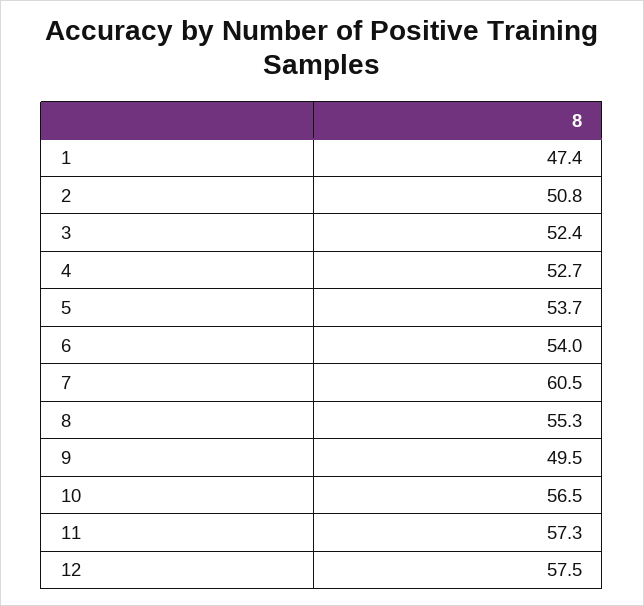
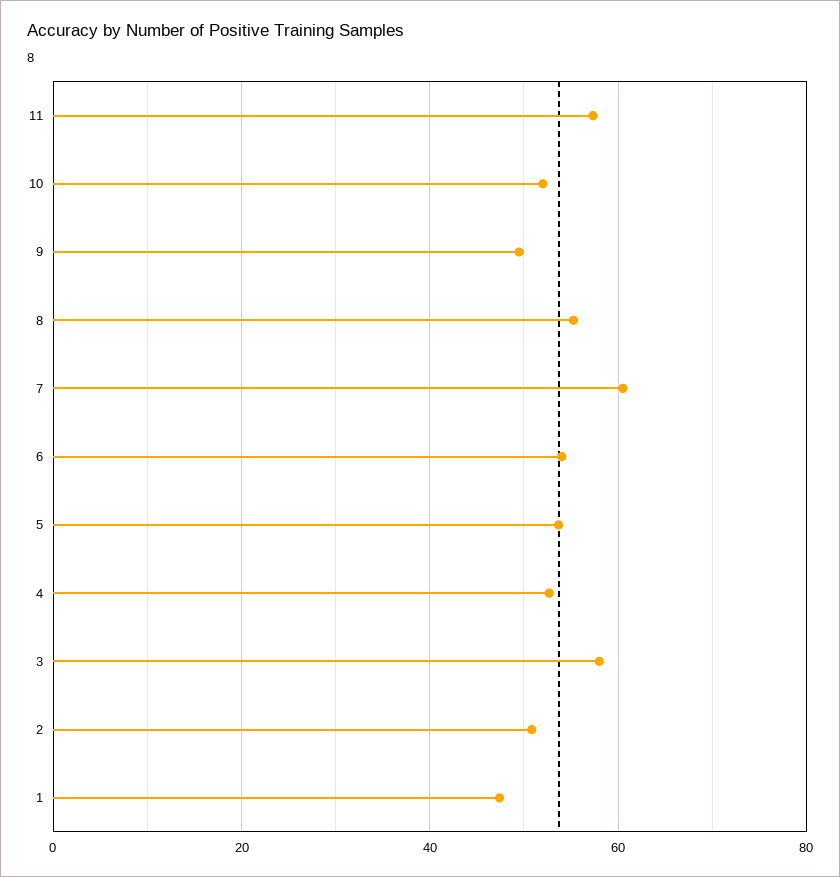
  {
    "1": 47.4,
    "2": 50.8,
-   "3": 52.4,
+   "3": 58,
    "4": 52.7,
    "5": 53.7,
    "6": 54,
    "7": 60.5,
    "8": 55.3,
    "9": 49.5,
-   "10": 56.5,
+   "10": 52,
-   "11": 57.3,
+   "11": 57.3
-   "12": 57.5
  }

